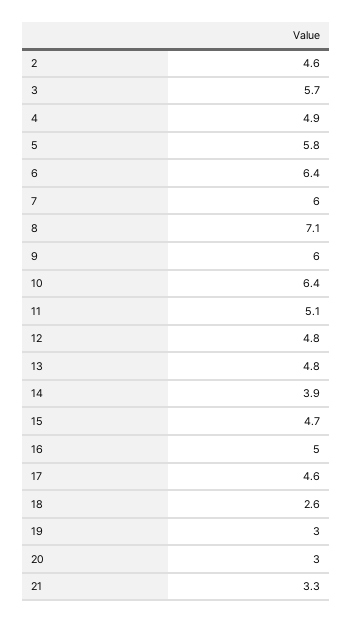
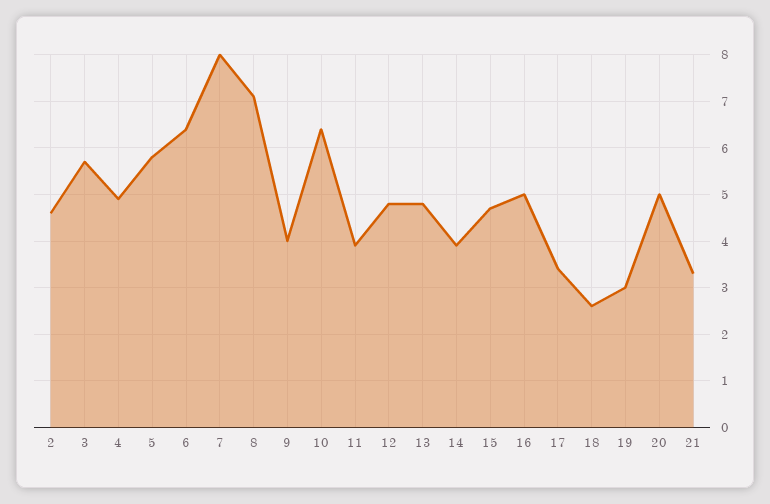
  {
    "2": 4.6,
    "3": 5.7,
    "4": 4.9,
    "5": 5.8,
    "6": 6.4,
-   "7": 6,
+   "7": 8,
    "8": 7.1,
-   "9": 6,
+   "9": 4,
    "10": 6.4,
-   "11": 5.1,
+   "11": 4,
    "12": 4.8,
    "13": 4.8,
    "14": 3.9,
    "15": 4.7,
    "16": 5,
-   "17": 4.6,
+   "17": 3.5,
    "18": 2.6,
    "19": 3,
-   "20": 3,
+   "20": 5,
    "21": 3.3
  }

